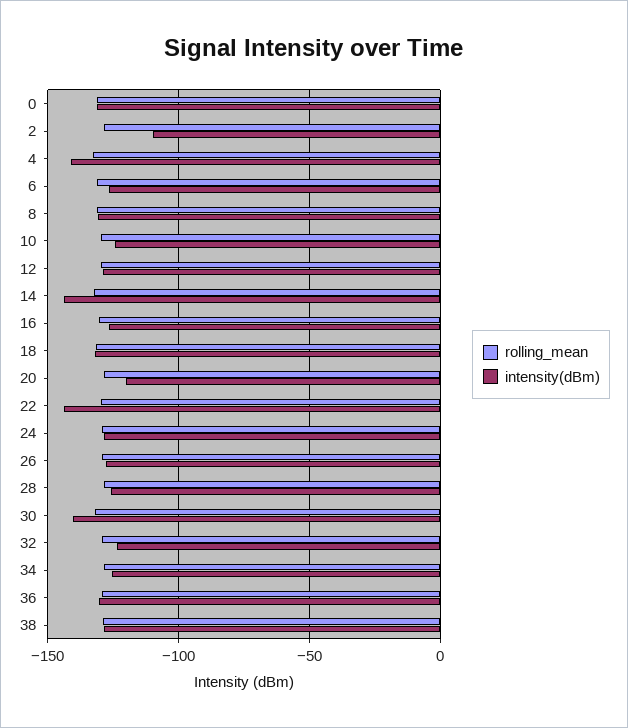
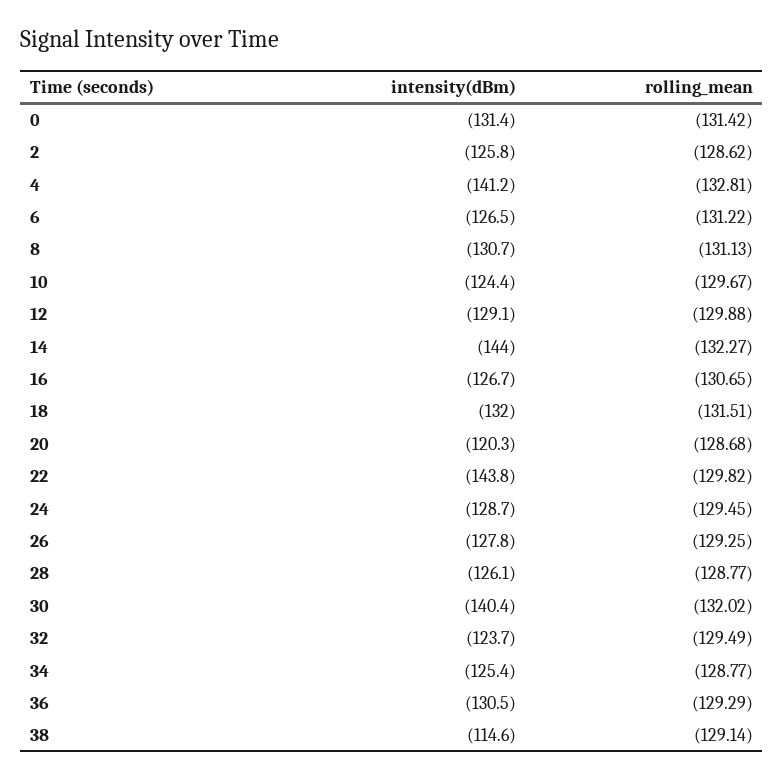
  {
    "rolling_mean": {
      "0": -131.42,
      "2": -128.62,
      "4": -132.81,
      "6": -131.22,
      "8": -131.13,
      "10": -129.67,
      "12": -129.88,
      "14": -132.27,
      "16": -130.65,
      "18": -131.51,
      "20": -128.68,
      "22": -129.82,
      "24": -129.45,
      "26": -129.25,
      "28": -128.77,
      "30": -132.02,
      "32": -129.49,
      "34": -128.77,
      "36": -129.29,
      "38": -129.14
    },
    "intensity(dBm)": {
      "0": -131.4,
-     "2": -110,
+     "2": -125.8,
      "4": -141.2,
      "6": -126.5,
      "8": -130.7,
      "10": -124.4,
      "12": -129.1,
      "14": -144,
      "16": -126.7,
      "18": -132,
      "20": -120.3,
      "22": -143.8,
      "24": -128.7,
      "26": -127.8,
      "28": -126.1,
      "30": -140.4,
      "32": -123.7,
      "34": -125.4,
      "36": -130.5,
-     "38": -130
+     "38": -114.6
    }
  }

